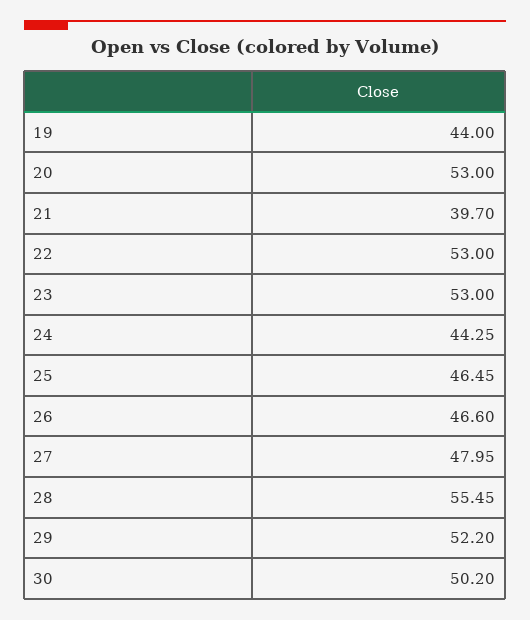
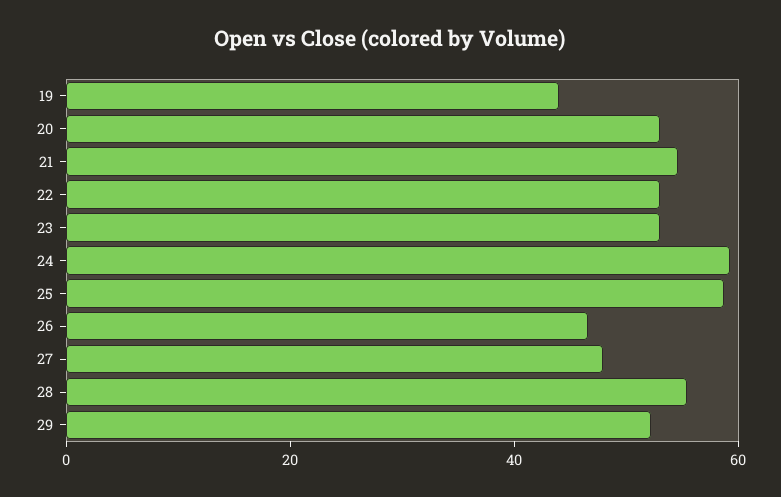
  {
    "19": 44,
    "20": 53,
-   "21": 39.7,
+   "21": 55,
    "22": 53,
    "23": 53,
-   "24": 44.25,
+   "24": 60,
-   "25": 46.45,
+   "25": 60,
    "26": 46.6,
    "27": 47.95,
    "28": 55.45,
-   "29": 52.2,
+   "29": 52.2
-   "30": 50.2
  }

